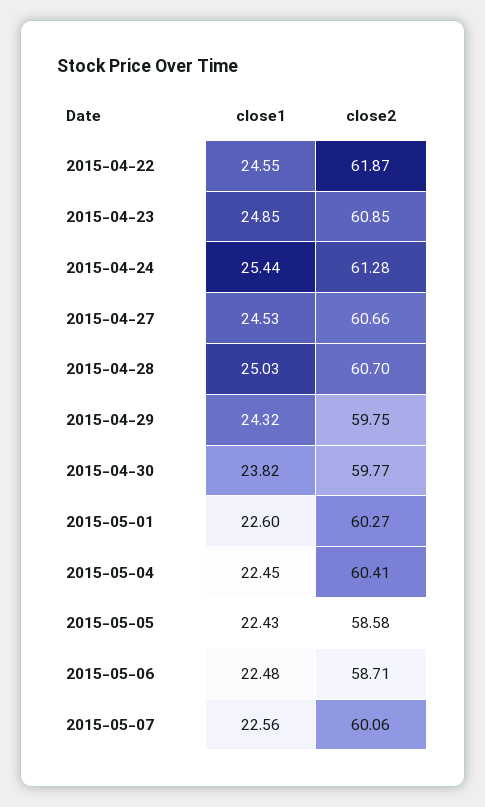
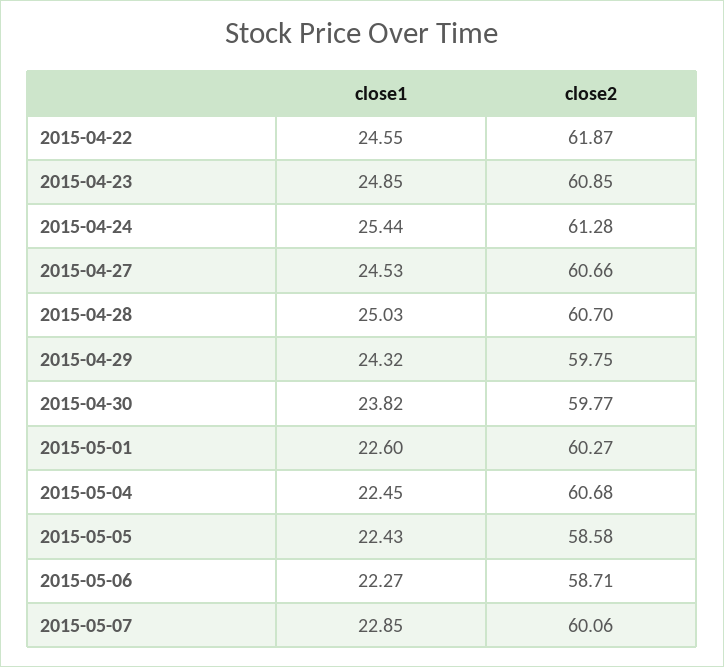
  {
    "close1": {
      "2015-04-22": 24.55,
      "2015-04-23": 24.85,
      "2015-04-24": 25.44,
      "2015-04-27": 24.53,
      "2015-04-28": 25.03,
      "2015-04-29": 24.32,
      "2015-04-30": 23.82,
      "2015-05-01": 22.6,
      "2015-05-04": 22.45,
      "2015-05-05": 22.43,
-     "2015-05-06": 22.48,
+     "2015-05-06": 22.27,
-     "2015-05-07": 22.56
+     "2015-05-07": 22.85
    },
    "close2": {
      "2015-04-22": 61.87,
      "2015-04-23": 60.85,
      "2015-04-24": 61.28,
      "2015-04-27": 60.66,
      "2015-04-28": 60.7,
      "2015-04-29": 59.75,
      "2015-04-30": 59.77,
      "2015-05-01": 60.27,
-     "2015-05-04": 60.41,
+     "2015-05-04": 60.68,
      "2015-05-05": 58.58,
      "2015-05-06": 58.71,
      "2015-05-07": 60.06
    }
  }

